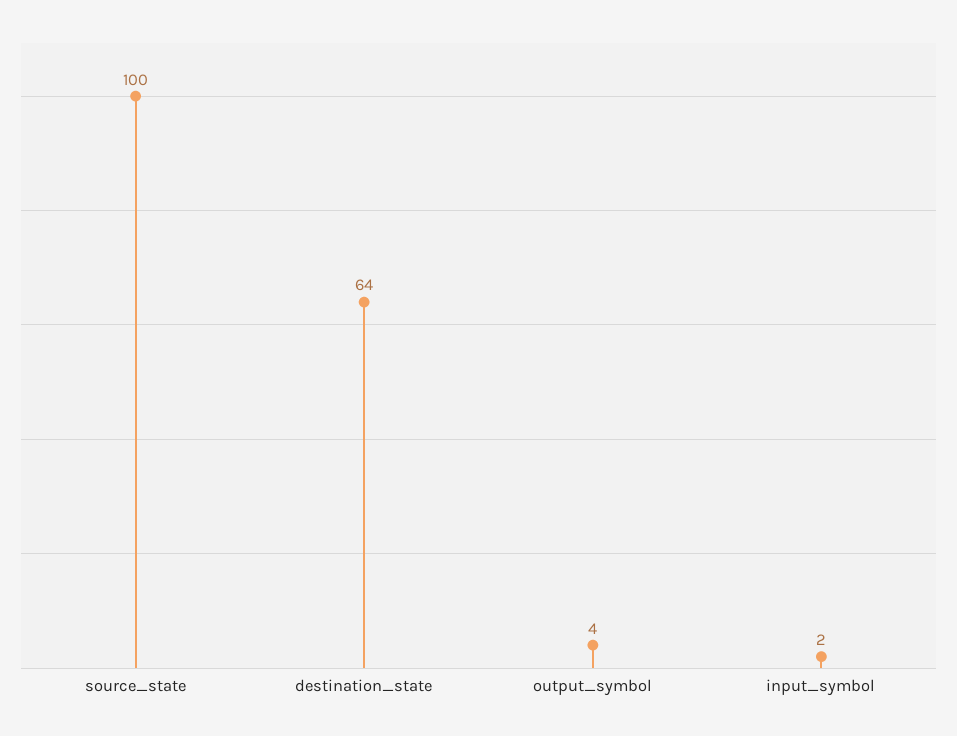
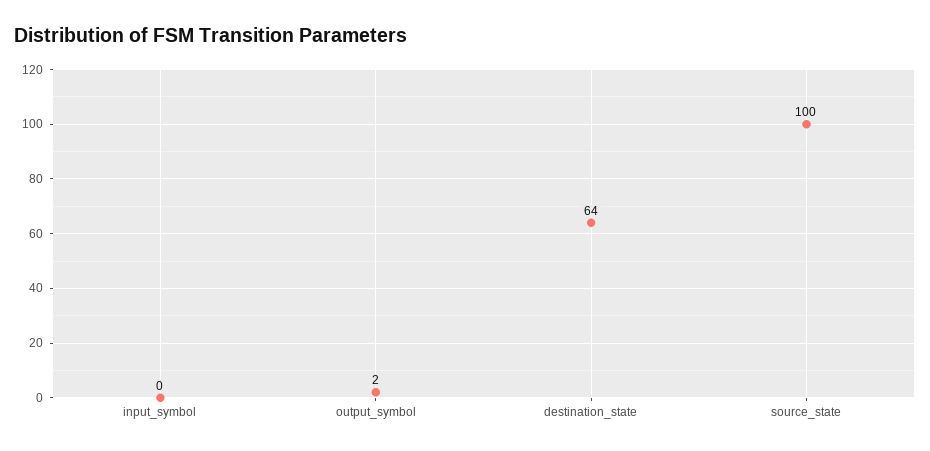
  {
    "source_state": 100,
    "destination_state": 64,
-   "output_symbol": 4,
+   "output_symbol": 2,
-   "input_symbol": 2
+   "input_symbol": 0
  }

